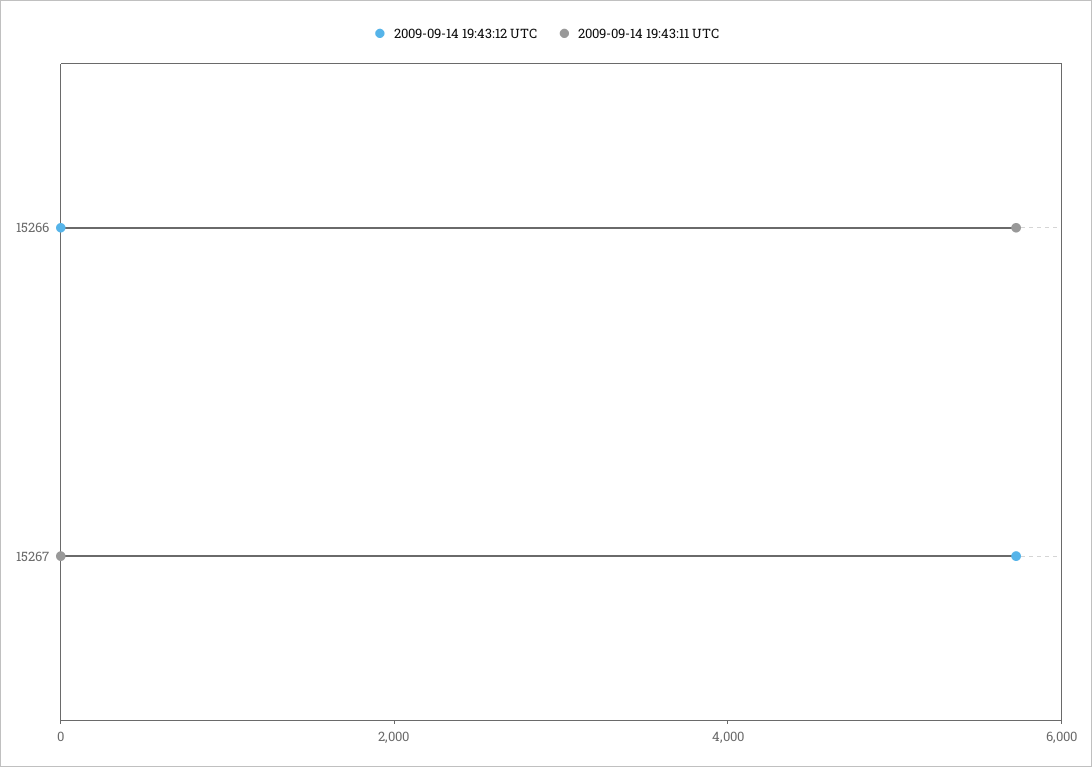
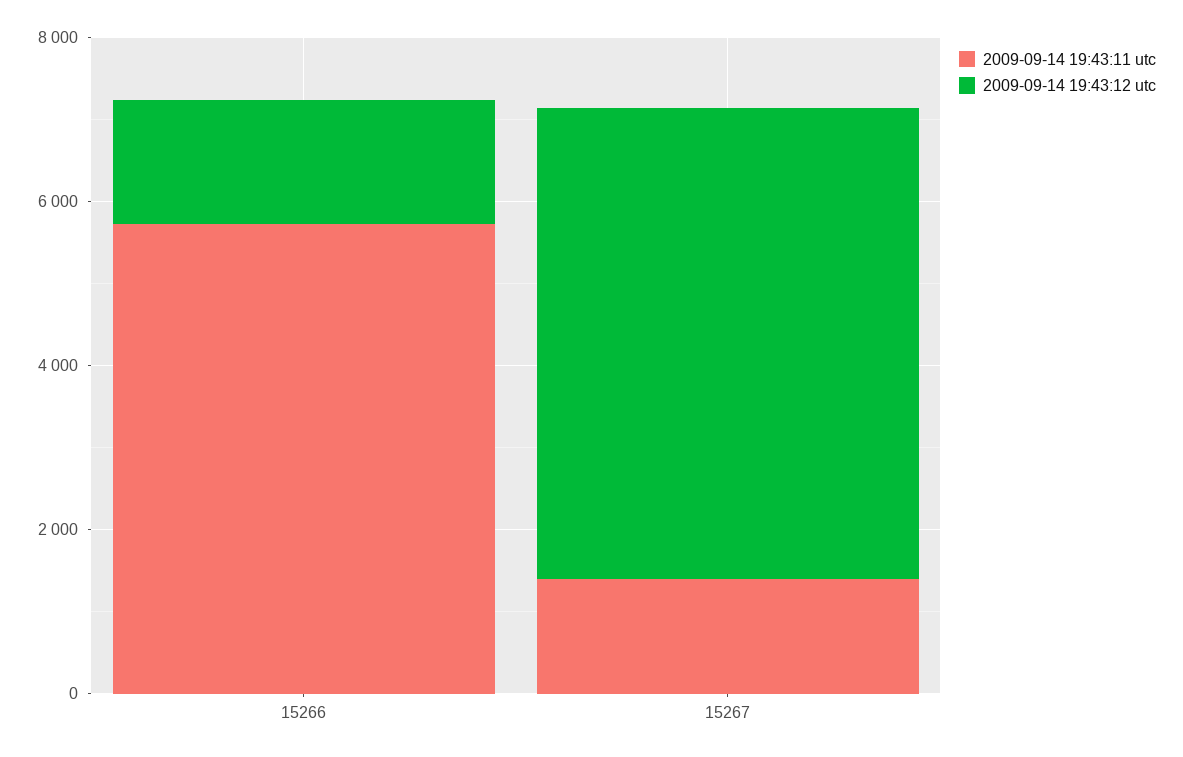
  {
    "2009-09-14 19:43:12 UTC": {
-     "15266": 0,
+     "15266": 1500,
      "15267": 5500
    },
    "2009-09-14 19:43:11 UTC": {
      "15266": 5500,
-     "15267": 0
+     "15267": 1500
    }
  }

